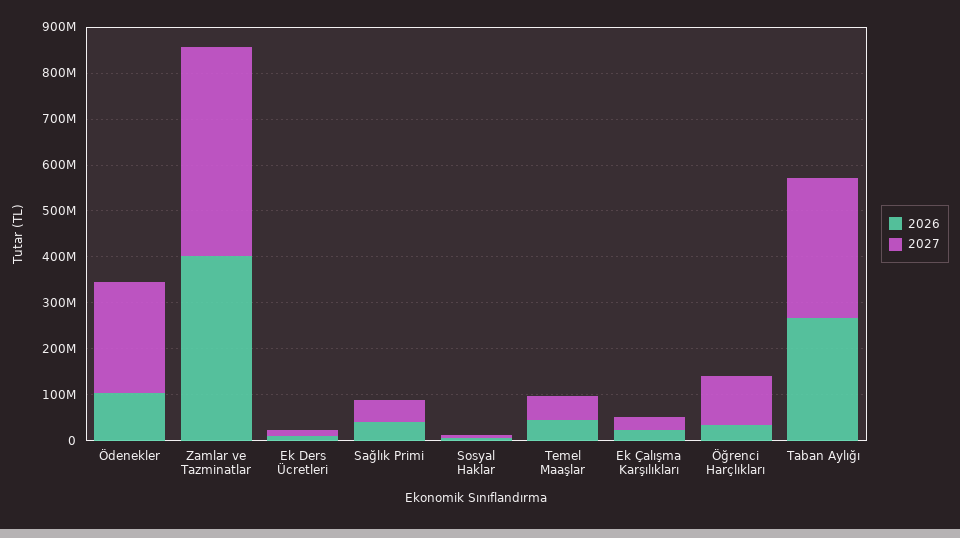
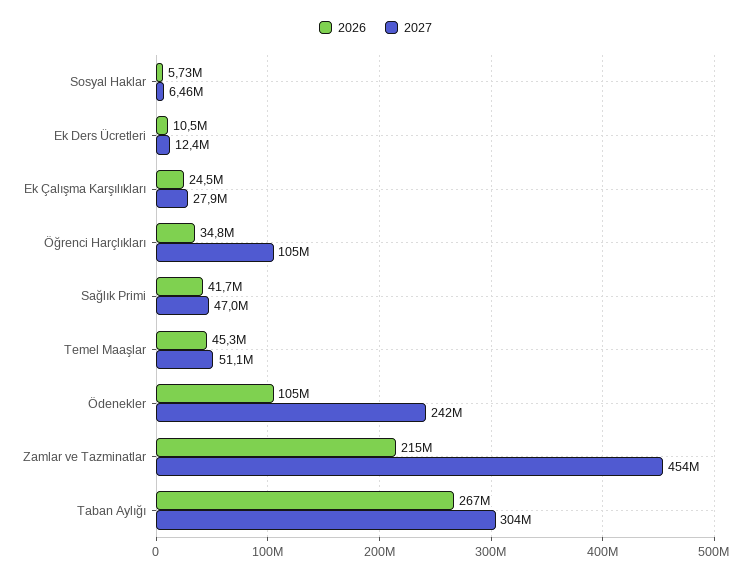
  {
    "2026": {
      "Ödenekler": 105000000,
-     "Zamlar ve Tazminatlar": 400000000,
+     "Zamlar ve Tazminatlar": 215000000,
      "Ek Ders Ücretleri": 10500000,
      "Sağlık Primi": 41700000,
      "Sosyal Haklar": 5730000,
      "Temel Maaşlar": 45300000,
      "Ek Çalışma Karşılıkları": 24500000,
      "Öğrenci Harçlıkları": 34800000,
      "Taban Aylığı": 267000000
    },
    "2027": {
      "Ödenekler": 242000000,
      "Zamlar ve Tazminatlar": 454000000,
      "Ek Ders Ücretleri": 12400000,
      "Sağlık Primi": 47000000,
      "Sosyal Haklar": 6460000,
      "Temel Maaşlar": 51100000,
      "Ek Çalışma Karşılıkları": 27900000,
      "Öğrenci Harçlıkları": 105000000,
      "Taban Aylığı": 304000000
    }
  }

